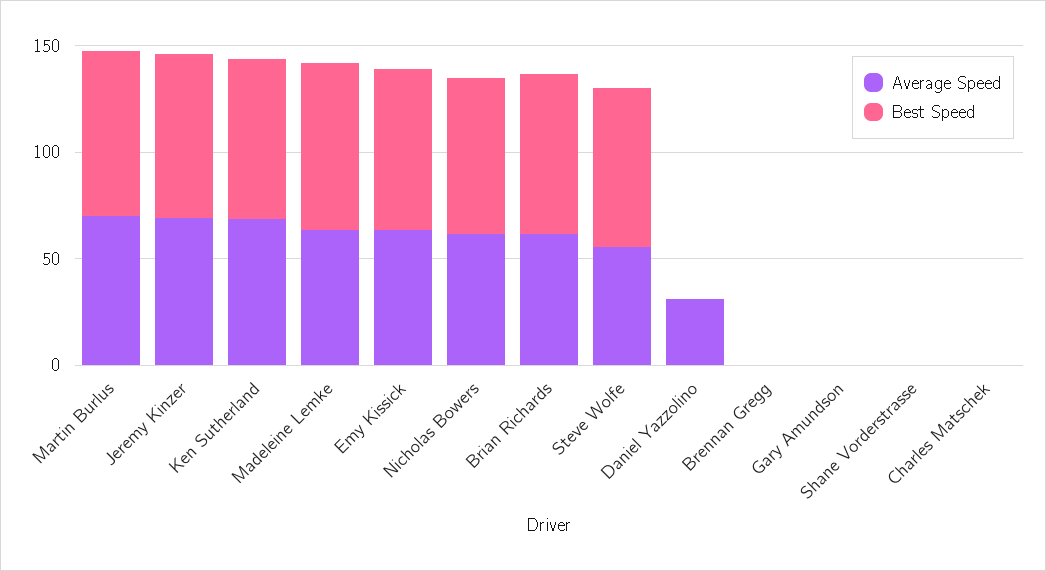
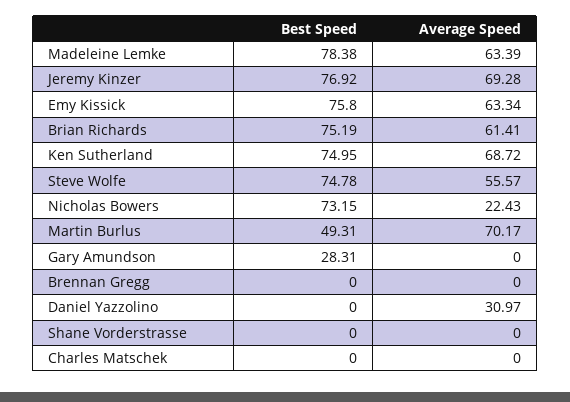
  {
    "Average Speed": {
      "Martin Burlus": 70.17,
      "Jeremy Kinzer": 69.28,
      "Ken Sutherland": 68.72,
      "Madeleine Lemke": 63.39,
      "Emy Kissick": 63.34,
-     "Nicholas Bowers": 60,
+     "Nicholas Bowers": 22.43,
      "Brian Richards": 61.41,
      "Steve Wolfe": 55.57,
      "Daniel Yazzolino": 30.97,
      "Brennan Gregg": 0,
      "Gary Amundson": 0,
      "Shane Vorderstrasse": 0,
      "Charles Matschek": 0
    },
    "Best Speed": {
-     "Martin Burlus": 80,
+     "Martin Burlus": 49.31,
      "Jeremy Kinzer": 76.92,
      "Ken Sutherland": 74.95,
      "Madeleine Lemke": 78.38,
      "Emy Kissick": 75.8,
      "Nicholas Bowers": 73.15,
      "Brian Richards": 75.19,
      "Steve Wolfe": 74.78,
      "Daniel Yazzolino": 0,
      "Brennan Gregg": 0,
-     "Gary Amundson": 0,
+     "Gary Amundson": 28.31,
      "Shane Vorderstrasse": 0,
      "Charles Matschek": 0
    }
  }

